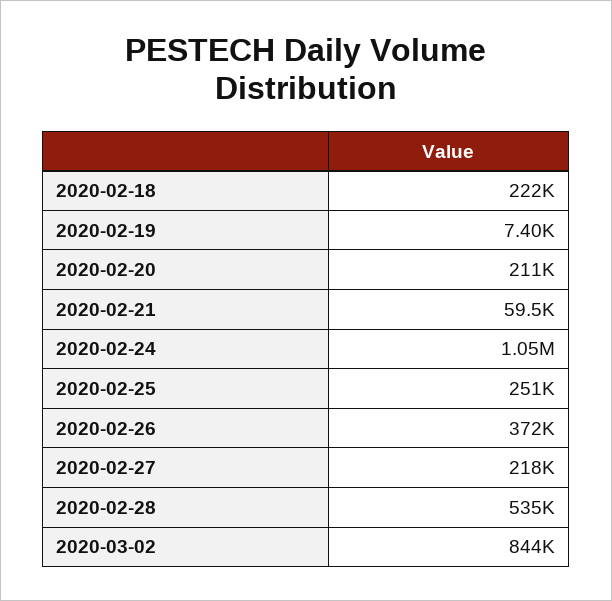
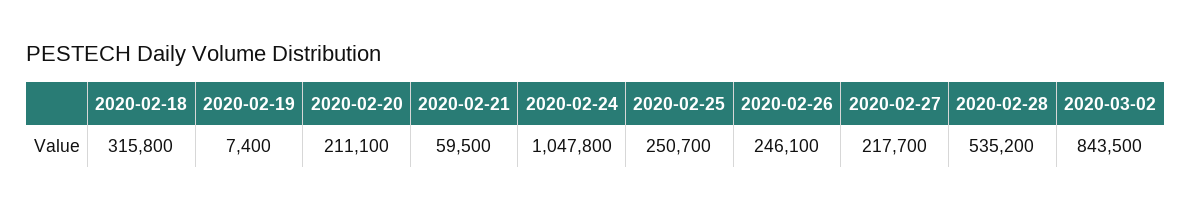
  {
-   "2020-02-18": 222000,
+   "2020-02-18": 315800,
    "2020-02-19": 7400,
    "2020-02-20": 211100,
    "2020-02-21": 59500,
    "2020-02-24": 1047800,
    "2020-02-25": 250700,
-   "2020-02-26": 372000,
+   "2020-02-26": 246100,
    "2020-02-27": 217700,
    "2020-02-28": 535200,
    "2020-03-02": 843500
  }

